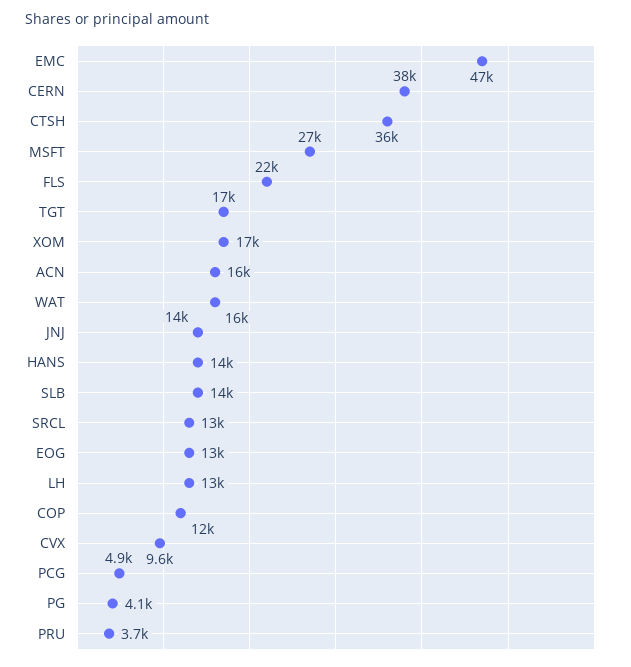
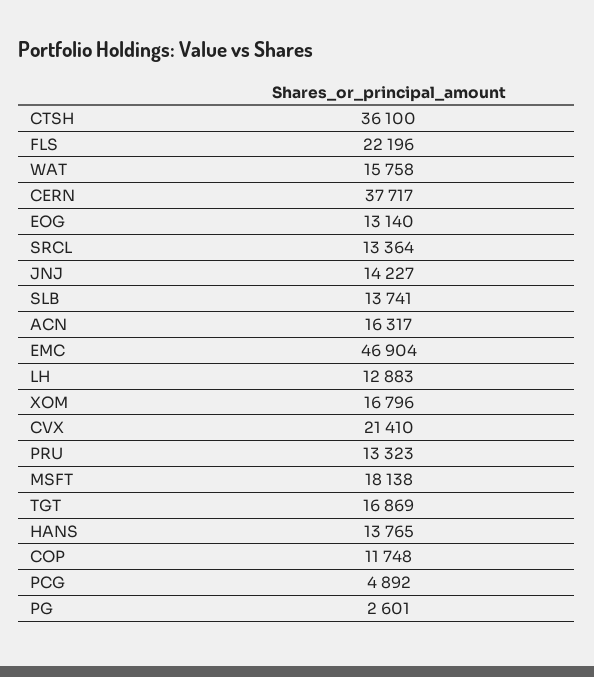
  {
    "EMC": 46904,
    "CERN": 37717,
    "CTSH": 36100,
-   "MSFT": 27000,
+   "MSFT": 18138,
    "FLS": 22196,
    "TGT": 16869,
    "XOM": 16796,
    "ACN": 16317,
    "WAT": 15758,
    "JNJ": 14227,
    "HANS": 13765,
    "SLB": 13741,
    "SRCL": 13364,
    "EOG": 13140,
    "LH": 12883,
    "COP": 11748,
-   "CVX": 9600,
+   "CVX": 21410,
    "PCG": 4892,
-   "PG": 4100,
+   "PG": 2601,
-   "PRU": 3700
+   "PRU": 13323
  }

